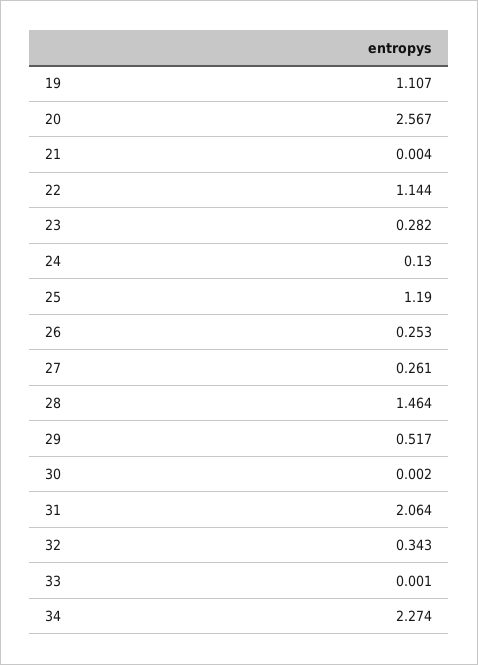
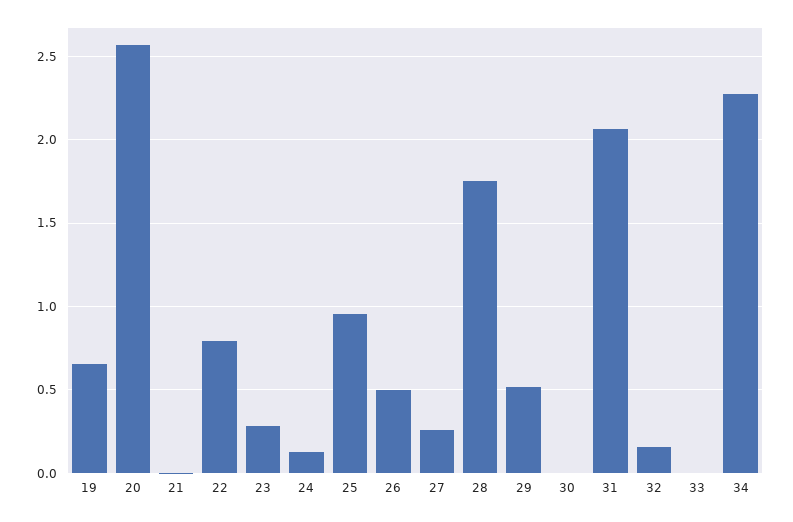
  {
-   "19": 1.107,
+   "19": 0.65,
    "20": 2.567,
    "21": 0.004,
-   "22": 1.144,
+   "22": 0.8,
    "23": 0.282,
    "24": 0.13,
-   "25": 1.19,
+   "25": 0.95,
-   "26": 0.253,
+   "26": 0.5,
    "27": 0.261,
-   "28": 1.464,
+   "28": 1.75,
    "29": 0.517,
    "30": 0.002,
    "31": 2.064,
-   "32": 0.343,
+   "32": 0.15,
    "33": 0.001,
    "34": 2.274
  }

